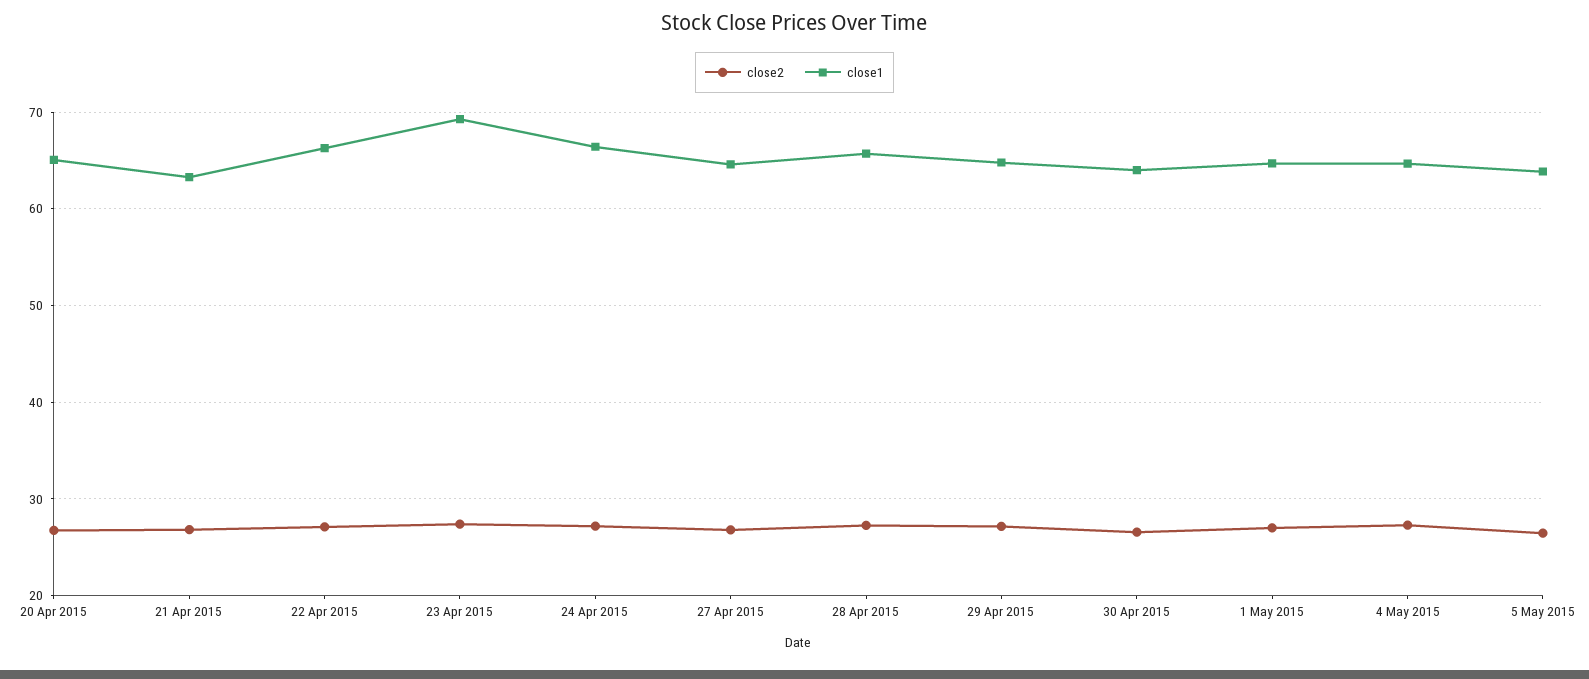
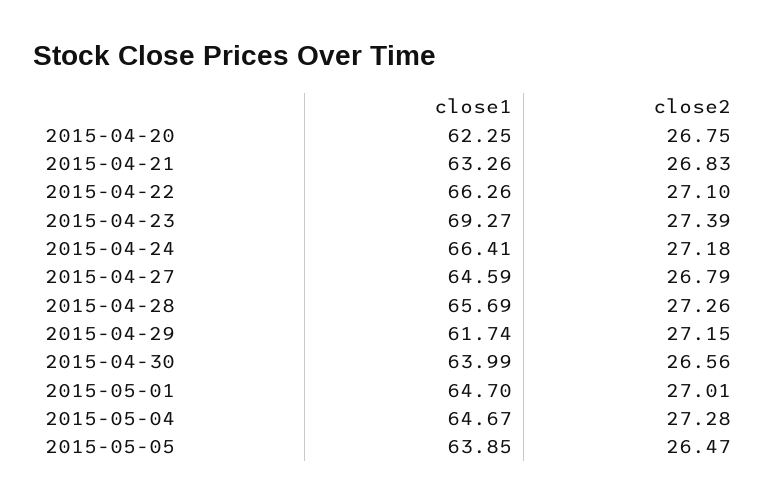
  {
    "close2": {
      "20 Apr 2015": 26.75,
      "21 Apr 2015": 26.83,
      "22 Apr 2015": 27.1,
      "23 Apr 2015": 27.39,
      "24 Apr 2015": 27.18,
      "27 Apr 2015": 26.79,
      "28 Apr 2015": 27.26,
      "29 Apr 2015": 27.15,
      "30 Apr 2015": 26.56,
      "1 May 2015": 27.01,
      "4 May 2015": 27.28,
      "5 May 2015": 26.47
    },
    "close1": {
-     "20 Apr 2015": 65,
+     "20 Apr 2015": 62.25,
      "21 Apr 2015": 63.26,
      "22 Apr 2015": 66.26,
      "23 Apr 2015": 69.27,
      "24 Apr 2015": 66.41,
      "27 Apr 2015": 64.59,
      "28 Apr 2015": 65.69,
-     "29 Apr 2015": 65,
+     "29 Apr 2015": 61.74,
      "30 Apr 2015": 63.99,
      "1 May 2015": 64.7,
      "4 May 2015": 64.67,
      "5 May 2015": 63.85
    }
  }

